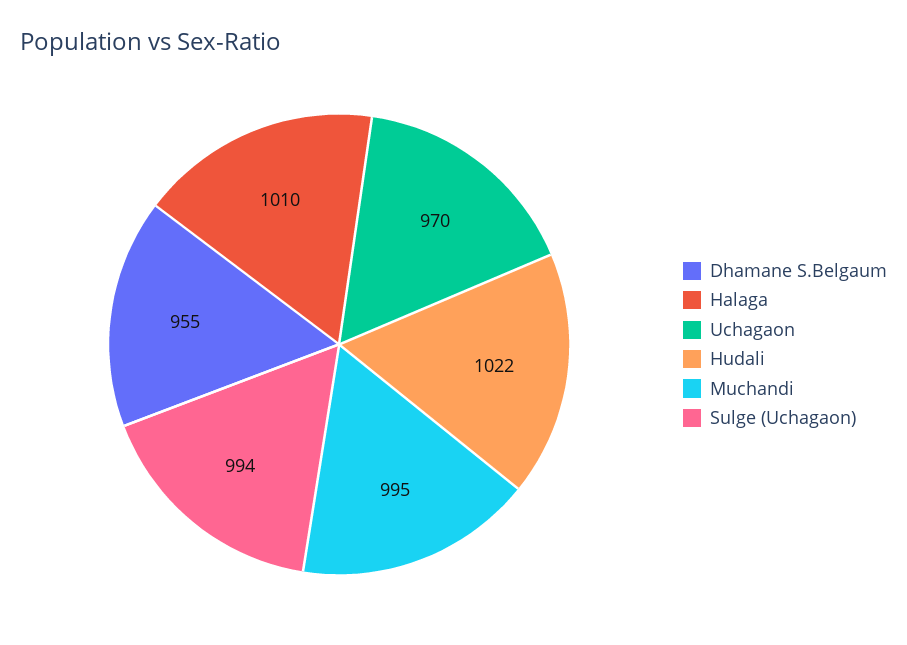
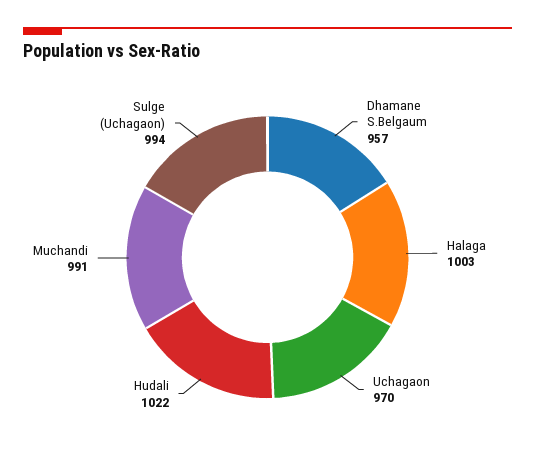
  {
-   "Dhamane S.Belgaum": 955,
+   "Dhamane S.Belgaum": 957,
-   "Halaga": 1010,
+   "Halaga": 1003,
    "Uchagaon": 970,
    "Hudali": 1022,
-   "Muchandi": 995,
+   "Muchandi": 991,
    "Sulge (Uchagaon)": 994
  }

